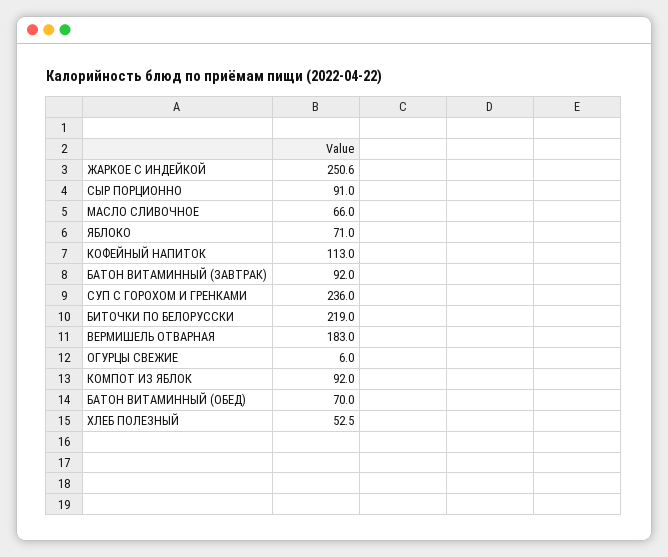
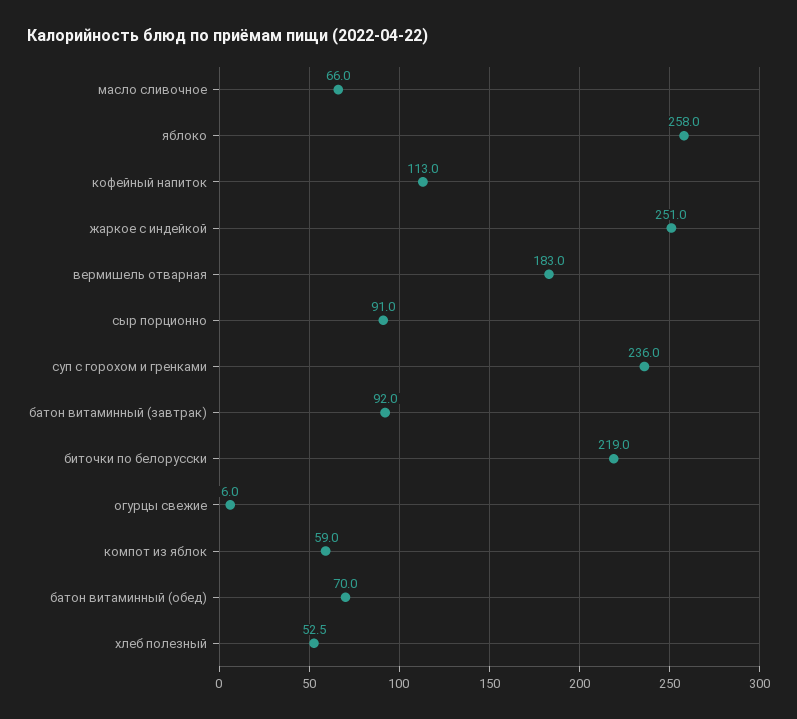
  {
-   "ЖАРКОЕ С ИНДЕЙКОЙ": 250.6,
+   "ЖАРКОЕ С ИНДЕЙКОЙ": 251,
    "СЫР ПОРЦИОННО": 91,
    "МАСЛО СЛИВОЧНОЕ": 66,
-   "ЯБЛОКО": 71,
+   "ЯБЛОКО": 258,
    "КОФЕЙНЫЙ НАПИТОК": 113,
    "БАТОН ВИТАМИННЫЙ (ЗАВТРАК)": 92,
    "СУП С ГОРОХОМ И ГРЕНКАМИ": 236,
    "БИТОЧКИ ПО БЕЛОРУССКИ": 219,
    "ВЕРМИШЕЛЬ ОТВАРНАЯ": 183,
    "ОГУРЦЫ СВЕЖИЕ": 6,
-   "КОМПОТ ИЗ ЯБЛОК": 92,
+   "КОМПОТ ИЗ ЯБЛОК": 59,
    "БАТОН ВИТАМИННЫЙ (ОБЕД)": 70,
    "ХЛЕБ ПОЛЕЗНЫЙ": 52.5
  }

